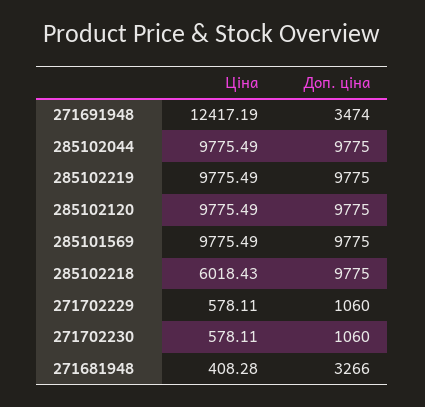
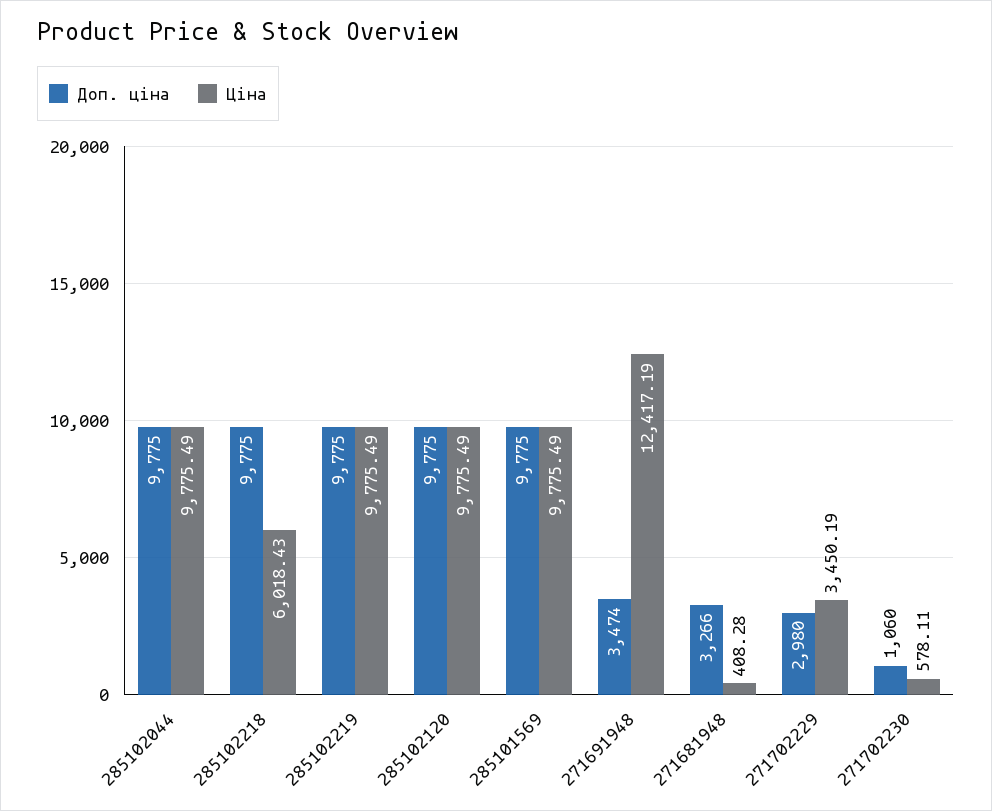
  {
    "Ціна": {
      "271691948": 12417.19,
      "285102044": 9775.49,
      "285102219": 9775.49,
      "285102120": 9775.49,
      "285101569": 9775.49,
      "285102218": 6018.43,
-     "271702229": 578.11,
+     "271702229": 3450.19,
      "271702230": 578.11,
      "271681948": 408.28
    },
    "Доп. ціна": {
      "271691948": 3474,
      "285102044": 9775,
      "285102219": 9775,
      "285102120": 9775,
      "285101569": 9775,
      "285102218": 9775,
-     "271702229": 1060,
+     "271702229": 2980,
      "271702230": 1060,
      "271681948": 3266
    }
  }

